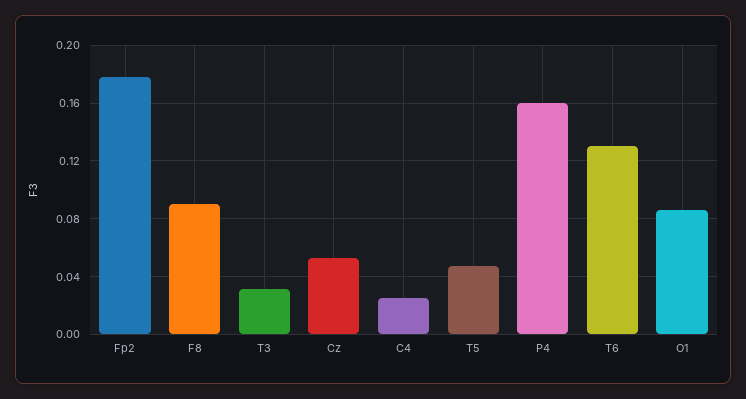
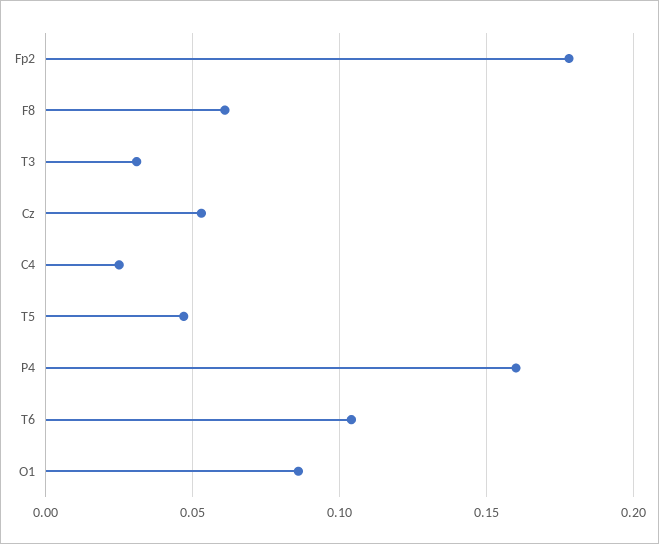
  {
    "Fp2": 0.18,
-   "F8": 0.09,
+   "F8": 0.06,
    "T3": 0.03,
    "Cz": 0.055,
    "C4": 0.025,
    "T5": 0.045,
    "P4": 0.16,
-   "T6": 0.13,
+   "T6": 0.105,
    "O1": 0.085
  }

